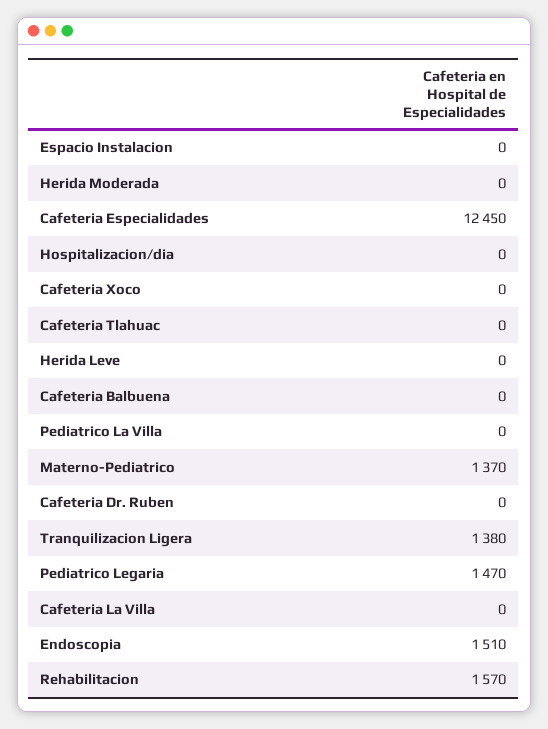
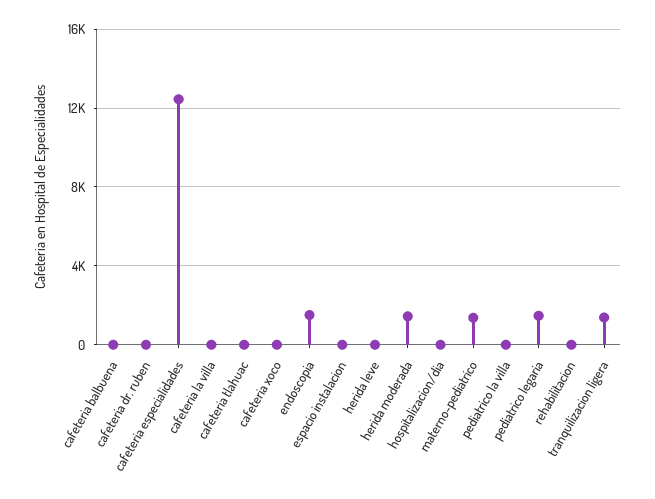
  {
    "Espacio Instalacion": 0,
-   "Herida Moderada": 0,
+   "Herida Moderada": 1500,
    "Cafeteria Especialidades": 12450,
    "Hospitalizacion/dia": 0,
    "Cafeteria Xoco": 0,
    "Cafeteria Tlahuac": 0,
    "Herida Leve": 0,
    "Cafeteria Balbuena": 0,
    "Pediatrico La Villa": 0,
    "Materno-Pediatrico": 1370,
    "Cafeteria Dr. Ruben": 0,
    "Tranquilizacion Ligera": 1380,
    "Pediatrico Legaria": 1470,
    "Cafeteria La Villa": 0,
    "Endoscopia": 1510,
-   "Rehabilitacion": 1570
+   "Rehabilitacion": 0
  }

